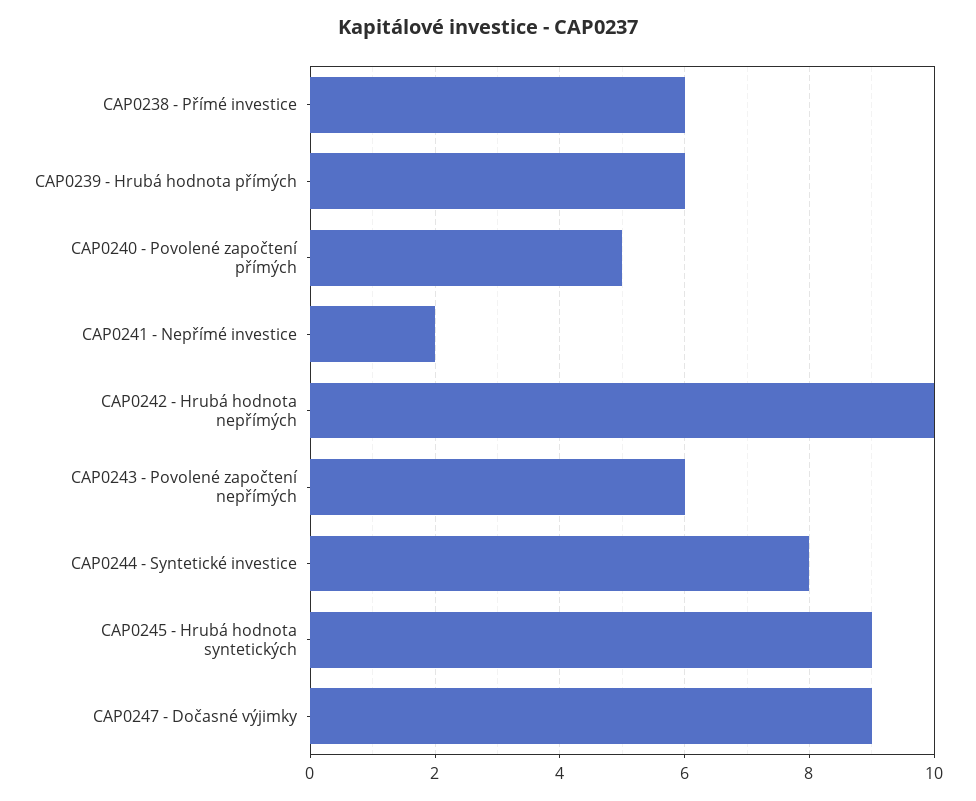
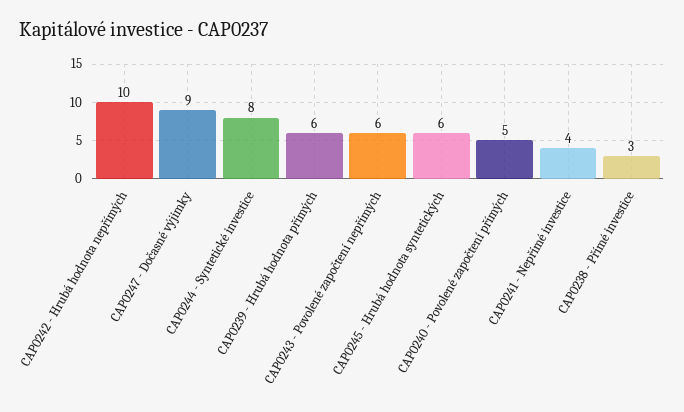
  {
-   "CAP0238 - Přímé investice": 6,
+   "CAP0238 - Přímé investice": 3,
    "CAP0239 - Hrubá hodnota přímých": 6,
    "CAP0240 - Povolené započtení přímých": 5,
-   "CAP0241 - Nepřímé investice": 2,
+   "CAP0241 - Nepřímé investice": 4,
    "CAP0242 - Hrubá hodnota nepřímých": 10,
    "CAP0243 - Povolené započtení nepřímých": 6,
    "CAP0244 - Syntetické investice": 8,
-   "CAP0245 - Hrubá hodnota syntetických": 9,
+   "CAP0245 - Hrubá hodnota syntetických": 6,
    "CAP0247 - Dočasné výjimky": 9
  }

